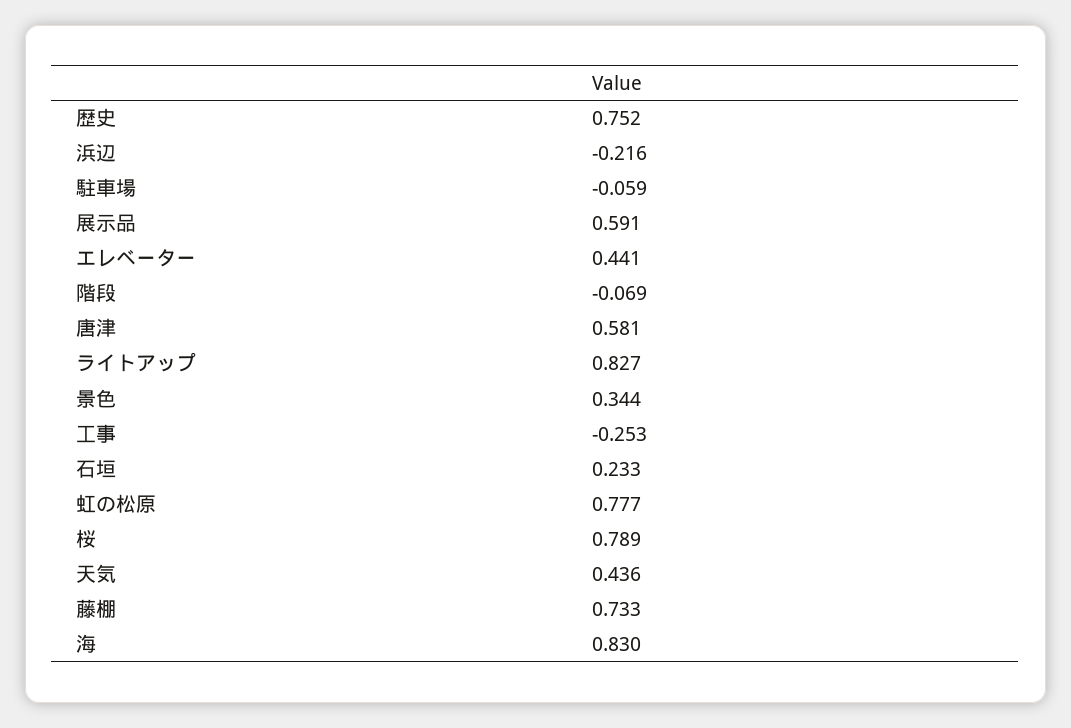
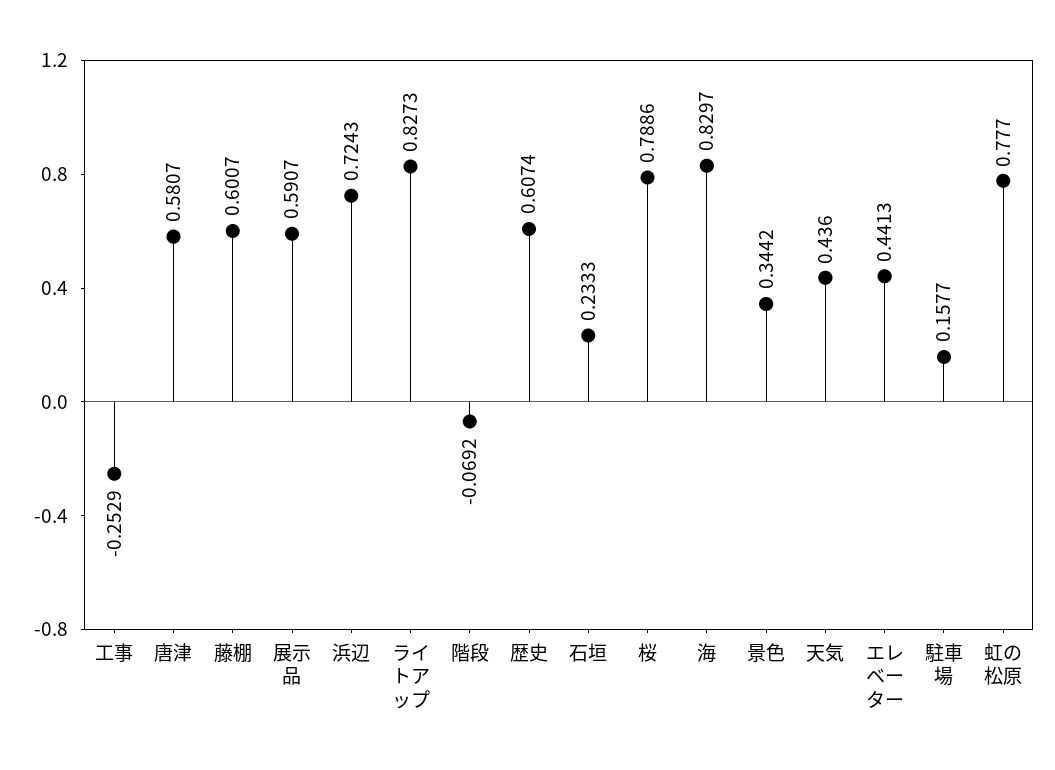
  {
-   "歴史": 0.752,
+   "歴史": 0.6074,
-   "浜辺": -0.216,
+   "浜辺": 0.7243,
-   "駐車場": -0.059,
+   "駐車場": 0.1577,
    "展示品": 0.5907,
    "エレベーター": 0.4413,
    "階段": -0.0692,
    "唐津": 0.5807,
    "ライトアップ": 0.8273,
    "景色": 0.3442,
    "工事": -0.2529,
    "石垣": 0.2333,
    "虹の松原": 0.777,
    "桜": 0.7886,
    "天気": 0.436,
-   "藤棚": 0.733,
+   "藤棚": 0.6007,
    "海": 0.8297
  }

